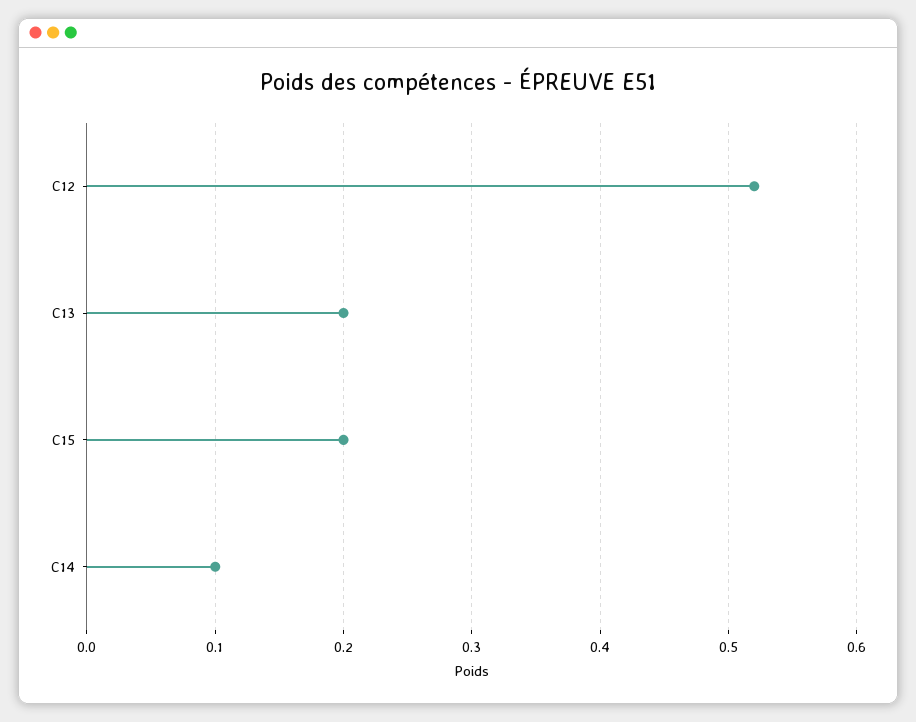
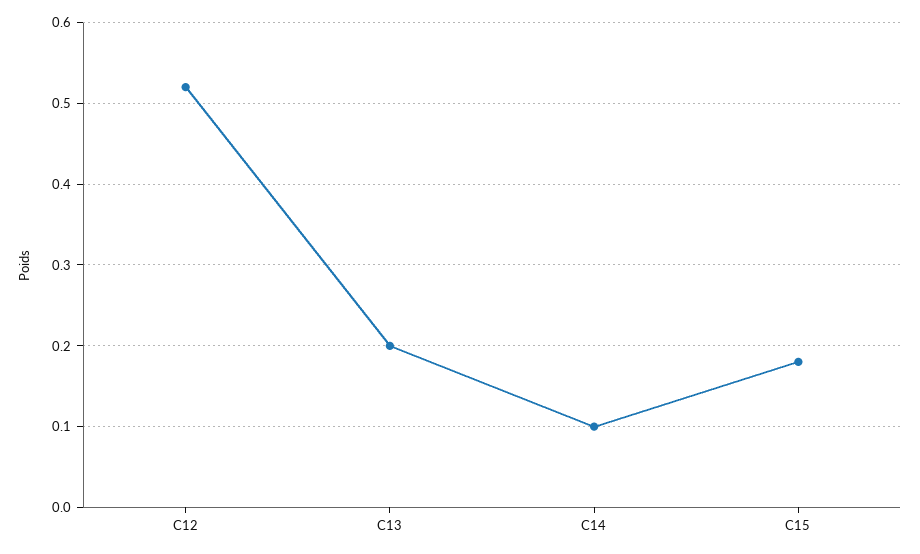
  {
    "C12": 0.52,
    "C13": 0.2,
-   "C15": 0.2,
+   "C15": 0.18,
    "C14": 0.1
  }

